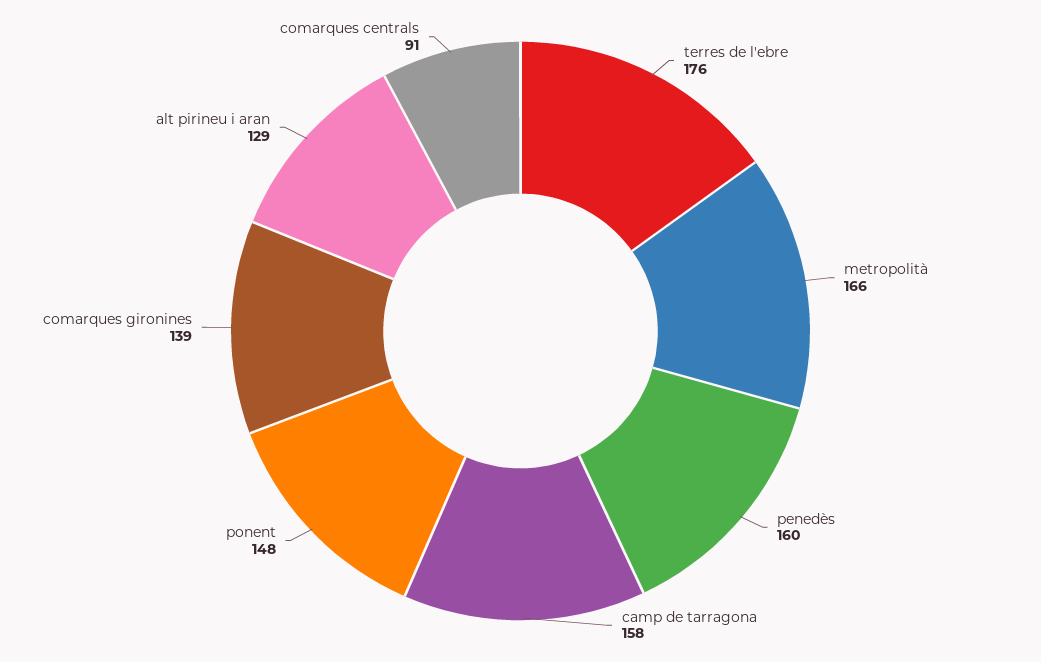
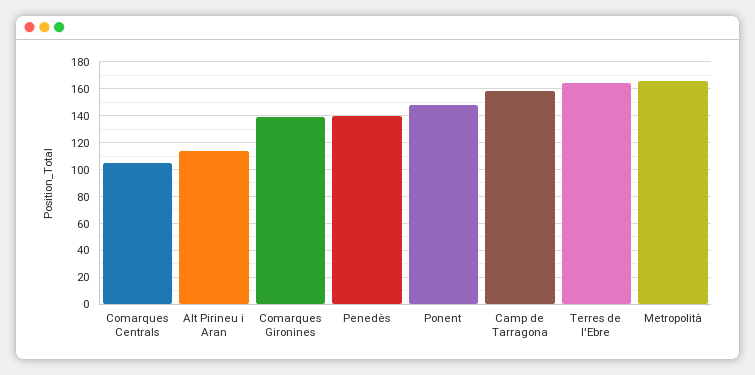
  {
-   "terres de l'ebre": 176,
+   "terres de l'ebre": 165,
    "metropolità": 166,
-   "penedès": 160,
+   "penedès": 140,
    "camp de tarragona": 158,
    "ponent": 148,
    "comarques gironines": 139,
-   "alt pirineu i aran": 129,
+   "alt pirineu i aran": 115,
-   "comarques centrals": 91
+   "comarques centrals": 105
  }

